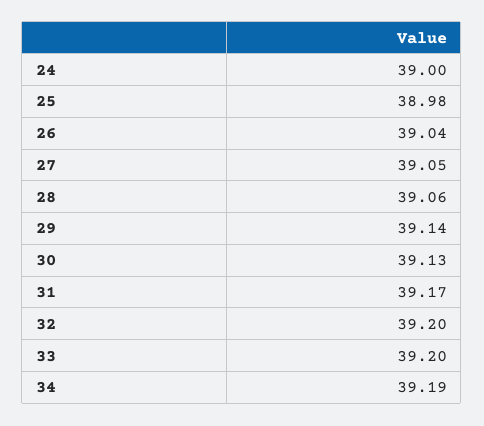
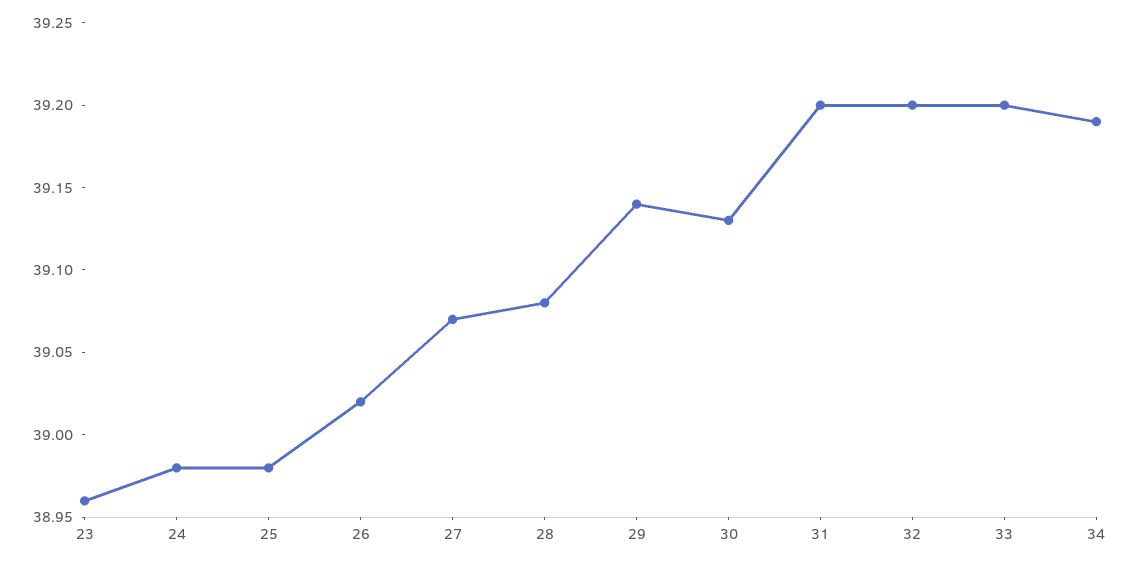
  {
-   "24": 39,
+   "24": 38.98,
    "25": 38.98,
-   "26": 39.04,
+   "26": 39.02,
-   "27": 39.05,
+   "27": 39.07,
-   "28": 39.06,
+   "28": 39.08,
    "29": 39.14,
    "30": 39.13,
-   "31": 39.17,
+   "31": 39.2,
    "32": 39.2,
    "33": 39.2,
-   "34": 39.19
+   "34": 39.19,
+   "23": 38.96
  }

